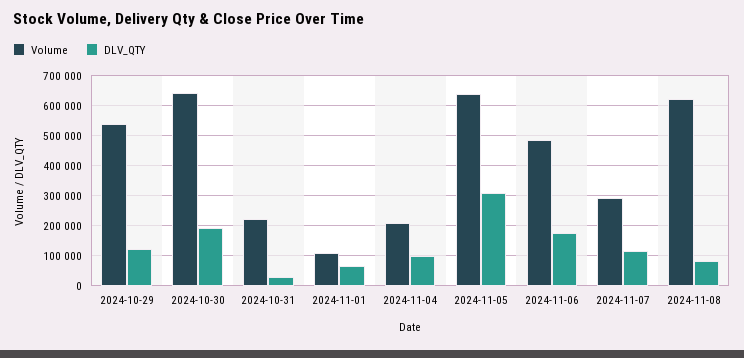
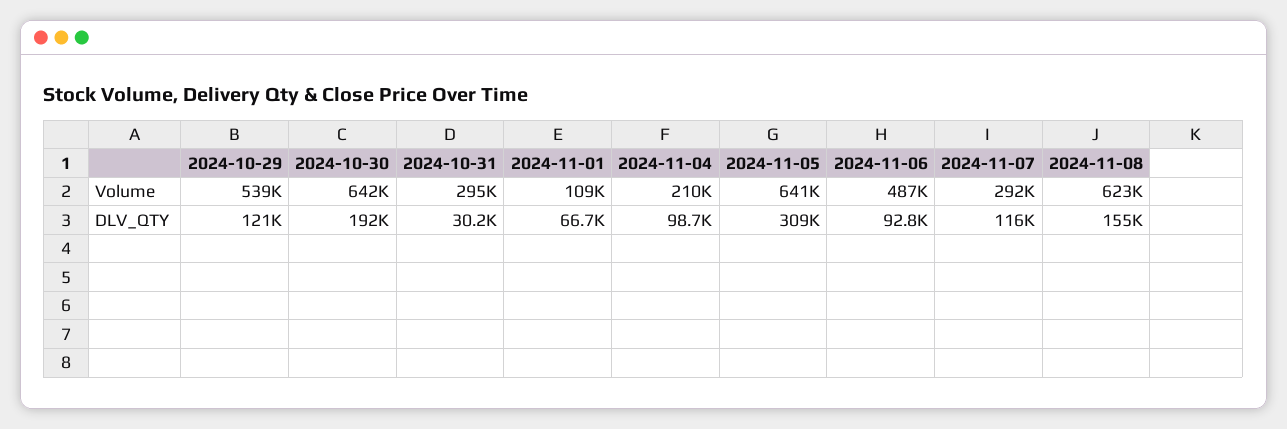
  {
    "Volume": {
      "2024-10-29": 539000,
      "2024-10-30": 642000,
-     "2024-10-31": 225000,
+     "2024-10-31": 295000,
      "2024-11-01": 109000,
      "2024-11-04": 210000,
      "2024-11-05": 641000,
      "2024-11-06": 487000,
      "2024-11-07": 292000,
      "2024-11-08": 623000
    },
    "DLV_QTY": {
      "2024-10-29": 121000,
      "2024-10-30": 192000,
      "2024-10-31": 30200,
      "2024-11-01": 66700,
      "2024-11-04": 98700,
      "2024-11-05": 309000,
-     "2024-11-06": 175000,
+     "2024-11-06": 92800,
      "2024-11-07": 116000,
-     "2024-11-08": 75000
+     "2024-11-08": 155000
    }
  }

